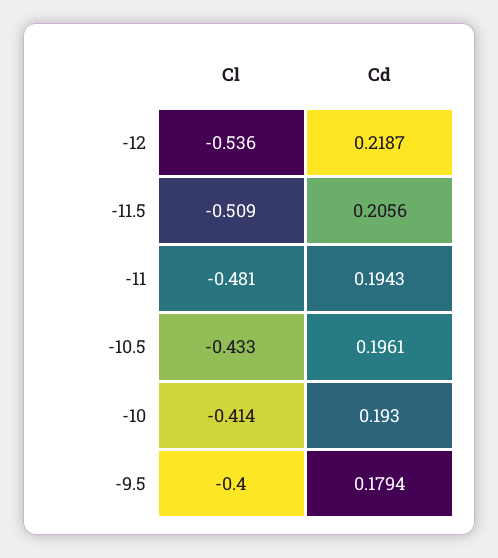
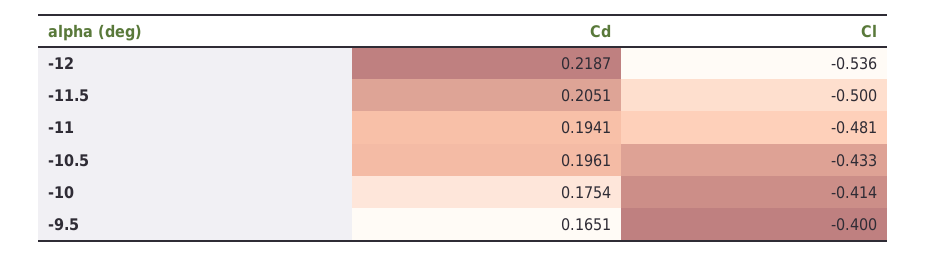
  {
    "Cl": {
      "-12": -0.536,
-     "-11.5": -0.509,
+     "-11.5": -0.5,
      "-11": -0.481,
      "-10.5": -0.433,
      "-10": -0.414,
      "-9.5": -0.4
    },
    "Cd": {
      "-12": 0.2187,
-     "-11.5": 0.2056,
+     "-11.5": 0.2051,
-     "-11": 0.1943,
+     "-11": 0.1941,
      "-10.5": 0.1961,
-     "-10": 0.193,
+     "-10": 0.1754,
-     "-9.5": 0.1794
+     "-9.5": 0.1651
    }
  }

